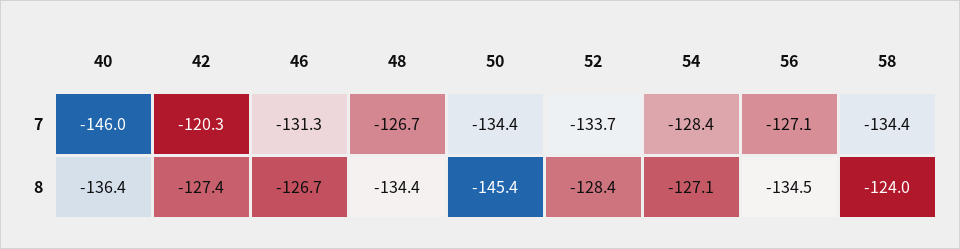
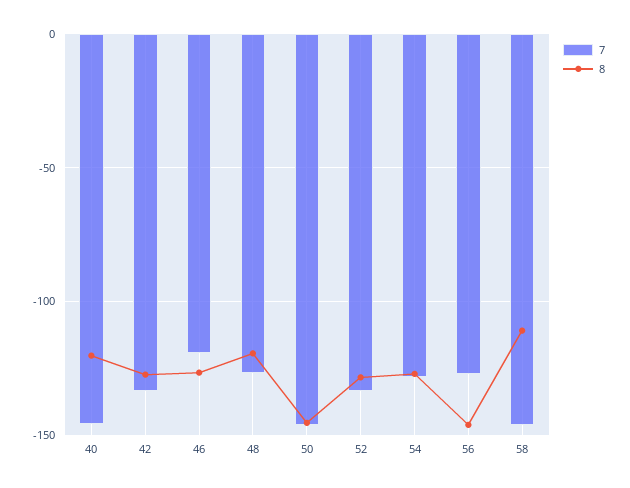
  {
    "7": {
      "40": -146,
-     "42": -120.3,
+     "42": -135,
-     "46": -131.3,
+     "46": -120,
      "48": -126.7,
-     "50": -134.4,
+     "50": -145,
      "52": -133.7,
      "54": -128.4,
      "56": -127.1,
-     "58": -134.4
+     "58": -145
    },
    "8": {
-     "40": -136.4,
+     "40": -120,
      "42": -127.4,
      "46": -126.7,
-     "48": -134.4,
+     "48": -120,
      "50": -145.4,
      "52": -128.4,
      "54": -127.1,
-     "56": -134.5,
+     "56": -145,
-     "58": -124
+     "58": -110
    }
  }

